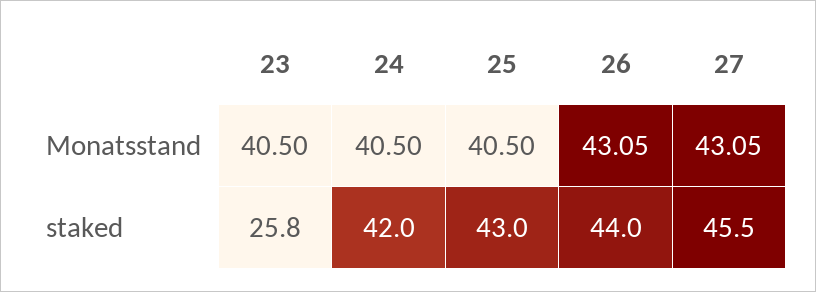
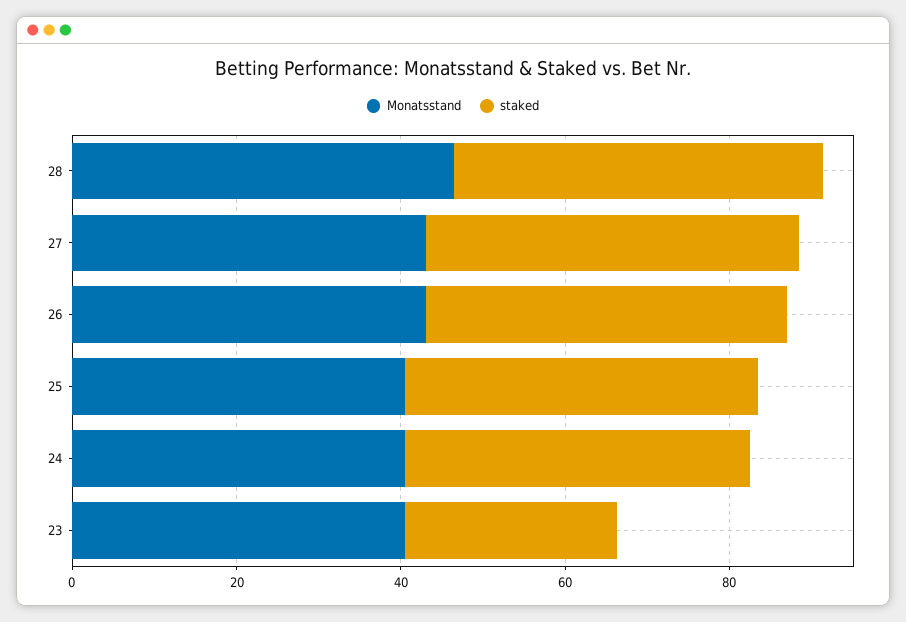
  {
    "Monatsstand": {
      "23": 40.5,
      "24": 40.5,
      "25": 40.5,
      "26": 43.05,
-     "27": 43.05
+     "27": 43.05,
+     "28": 45
    },
    "staked": {
      "23": 25.8,
      "24": 42,
      "25": 43,
      "26": 44,
-     "27": 45.5
+     "27": 45.5,
+     "28": 45
    }
  }

